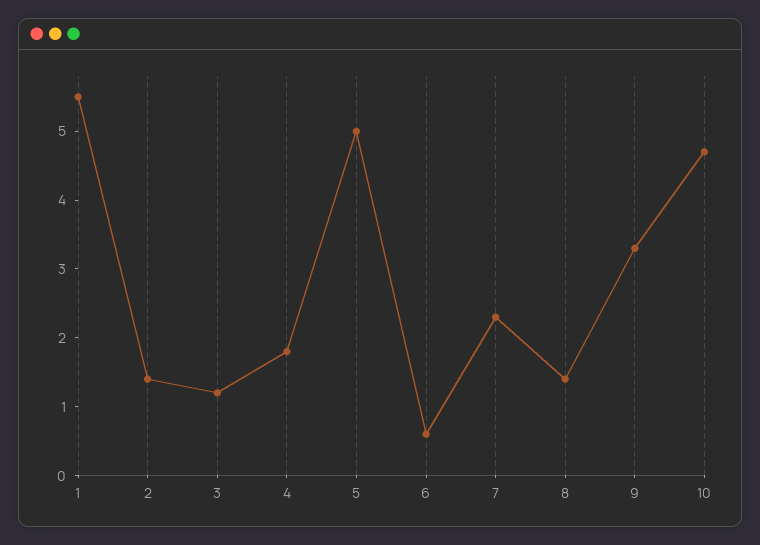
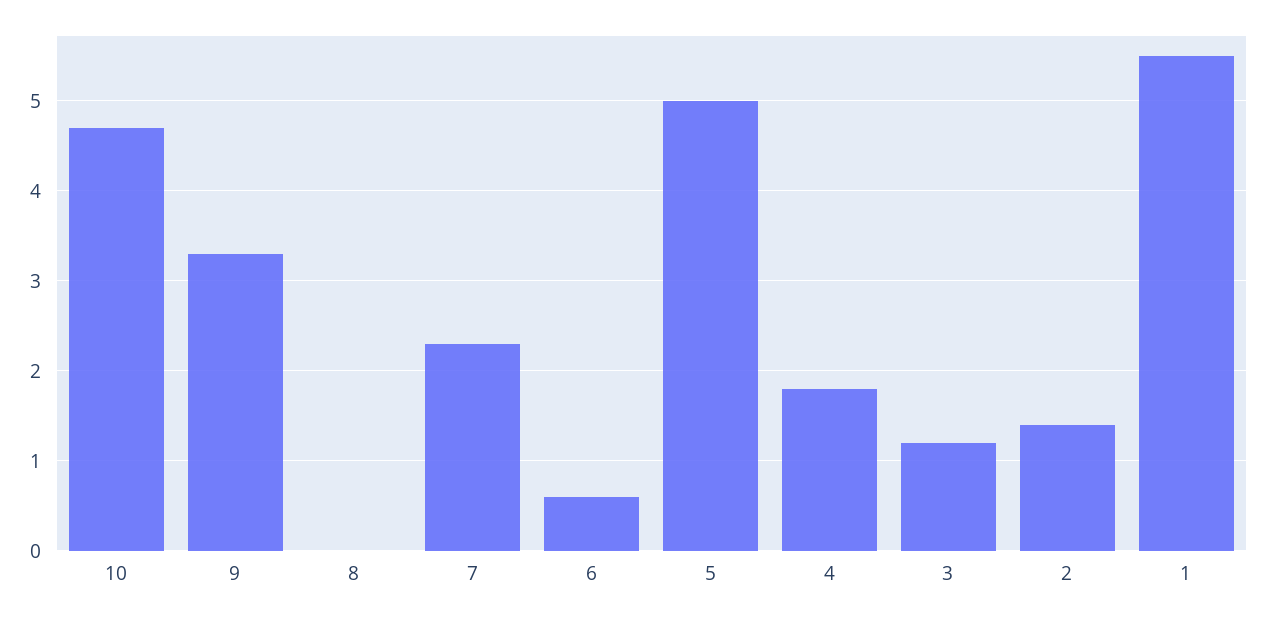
  {
    "1": 5.5,
    "2": 1.4,
    "3": 1.2,
    "4": 1.8,
    "5": 5,
    "6": 0.6,
    "7": 2.3,
-   "8": 1.5,
+   "8": 0,
    "9": 3.3,
    "10": 4.7
  }

